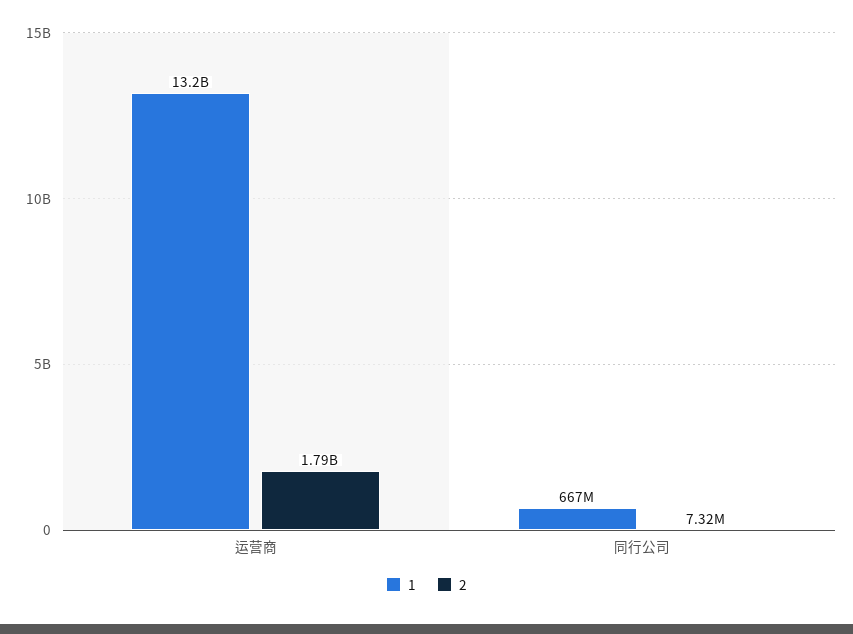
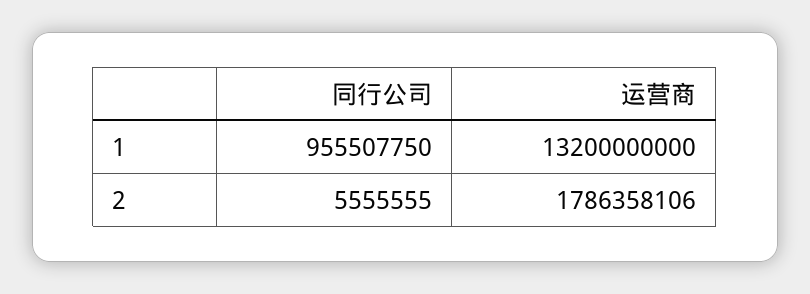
  {
    "1": {
      "运营商": 13200000000,
-     "同行公司": 667000000
+     "同行公司": 955507750
    },
    "2": {
      "运营商": 1786358106,
-     "同行公司": 7320000
+     "同行公司": 5555555
    }
  }

